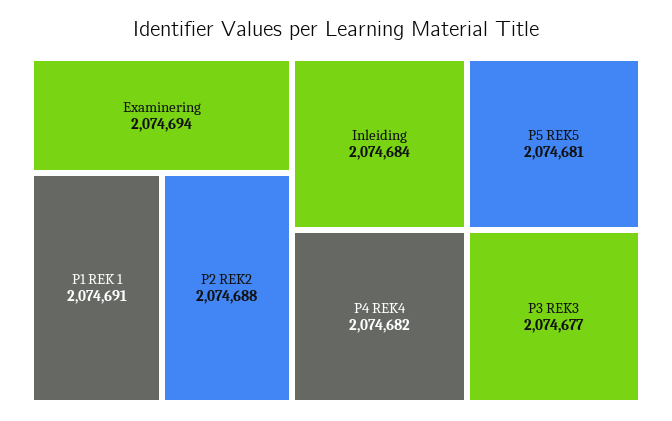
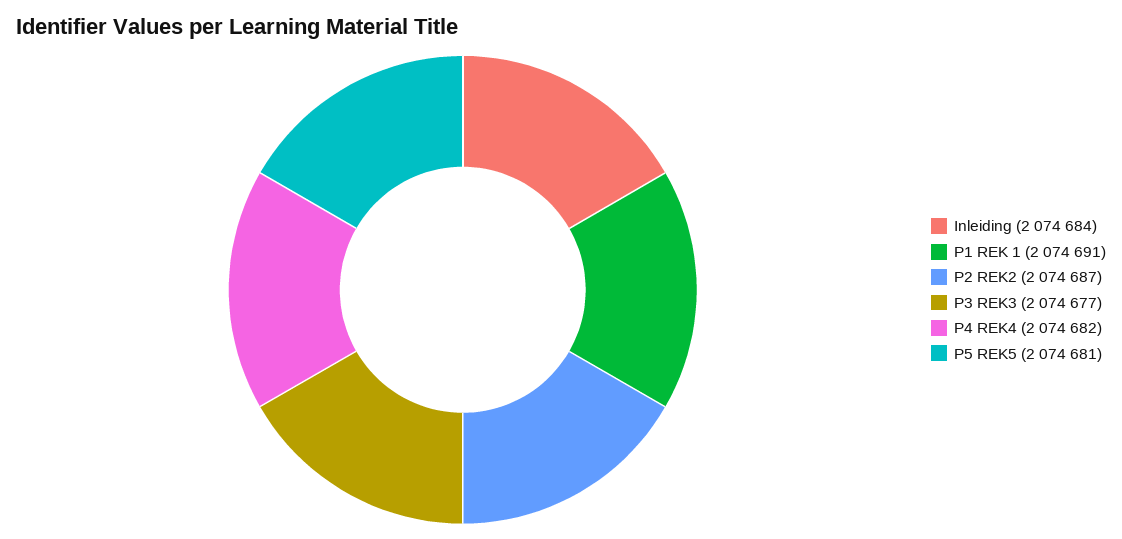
  {
-   "Examinering": 2074694,
    "P1 REK 1": 2074691,
-   "P2 REK2": 2074688,
+   "P2 REK2": 2074687,
    "Inleiding": 2074684,
    "P4 REK4": 2074682,
    "P5 REK5": 2074681,
    "P3 REK3": 2074677
  }

